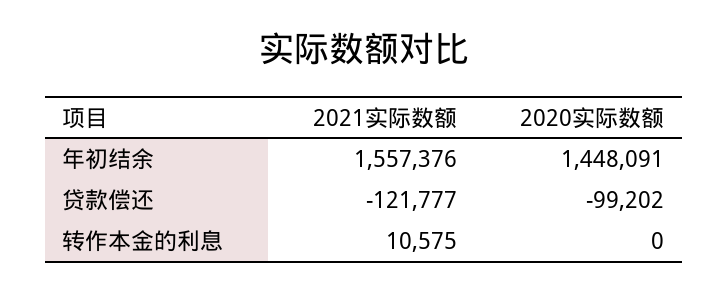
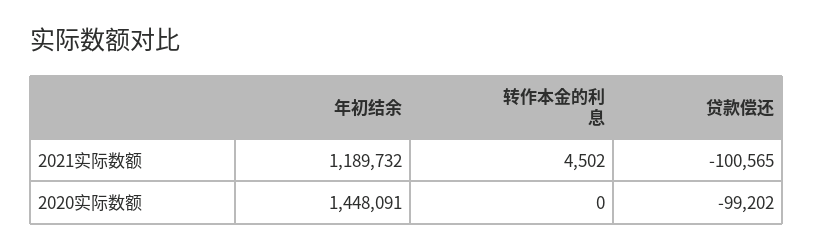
  {
    "2021实际数额": {
-     "年初结余": 1557376,
+     "年初结余": 1189732,
-     "贷款偿还": -121777,
+     "贷款偿还": -100565,
-     "转作本金的利息": 10575
+     "转作本金的利息": 4502
    },
    "2020实际数额": {
      "年初结余": 1448091,
      "贷款偿还": -99202,
      "转作本金的利息": 0
    }
  }

